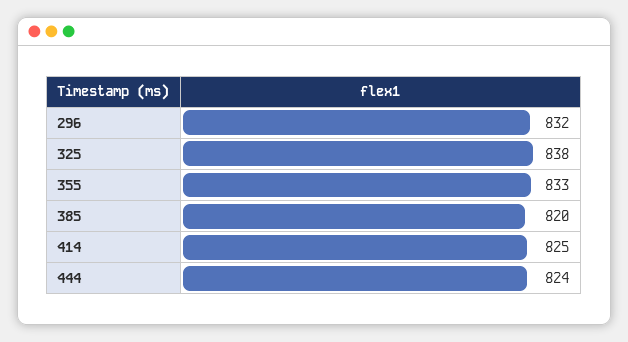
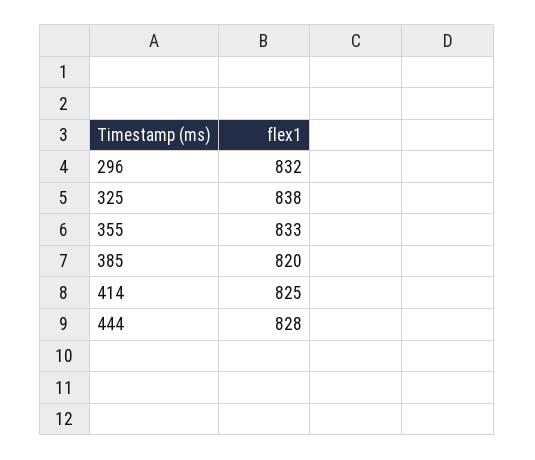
  {
    "296": 832,
    "325": 838,
    "355": 833,
    "385": 820,
    "414": 825,
-   "444": 824
+   "444": 828
  }

